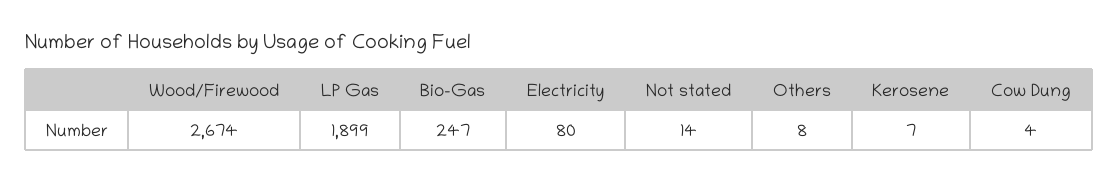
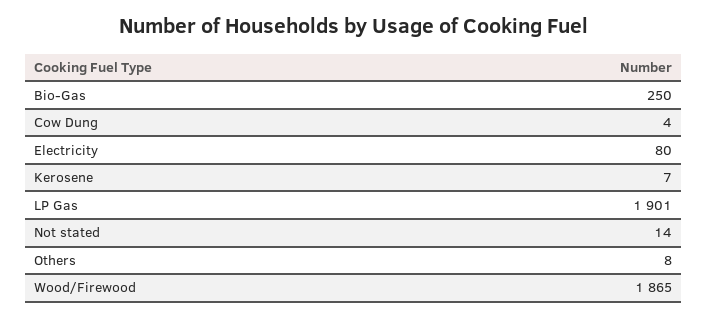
  {
-   "Wood/Firewood": 2674,
+   "Wood/Firewood": 1865,
-   "LP Gas": 1899,
+   "LP Gas": 1901,
-   "Bio-Gas": 247,
+   "Bio-Gas": 250,
    "Electricity": 80,
    "Not stated": 14,
    "Others": 8,
    "Kerosene": 7,
    "Cow Dung": 4
  }

